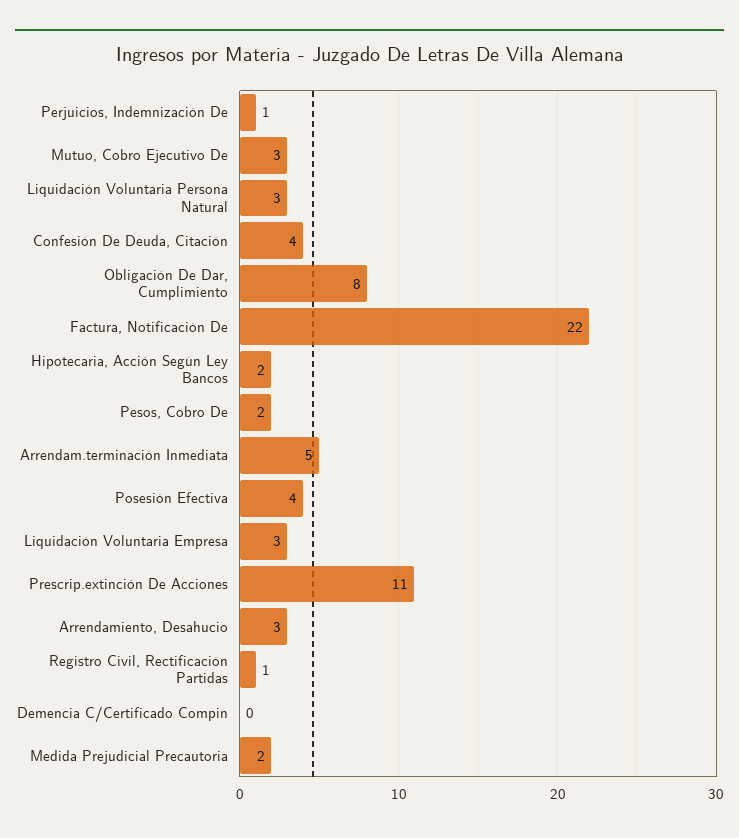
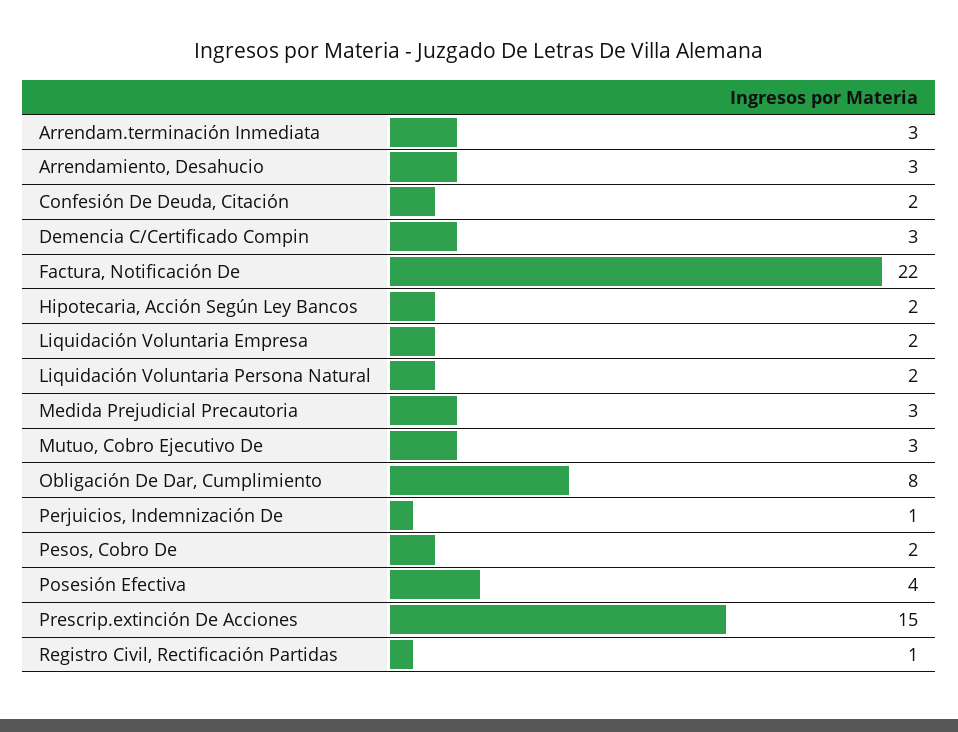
  {
    "Perjuicios, Indemnización De": 1,
    "Mutuo, Cobro Ejecutivo De": 3,
-   "Liquidación Voluntaria Persona Natural": 3,
+   "Liquidación Voluntaria Persona Natural": 2,
-   "Confesión De Deuda, Citación": 4,
+   "Confesión De Deuda, Citación": 2,
    "Obligación De Dar, Cumplimiento": 8,
    "Factura, Notificación De": 22,
    "Hipotecaria, Acción Según Ley Bancos": 2,
    "Pesos, Cobro De": 2,
-   "Arrendam.terminación Inmediata": 5,
+   "Arrendam.terminación Inmediata": 3,
    "Posesión Efectiva": 4,
-   "Liquidación Voluntaria Empresa": 3,
+   "Liquidación Voluntaria Empresa": 2,
-   "Prescrip.extinción De Acciones": 11,
+   "Prescrip.extinción De Acciones": 15,
    "Arrendamiento, Desahucio": 3,
    "Registro Civil, Rectificación Partidas": 1,
-   "Demencia C/Certificado Compin": 0,
+   "Demencia C/Certificado Compin": 3,
-   "Medida Prejudicial Precautoria": 2
+   "Medida Prejudicial Precautoria": 3
  }

